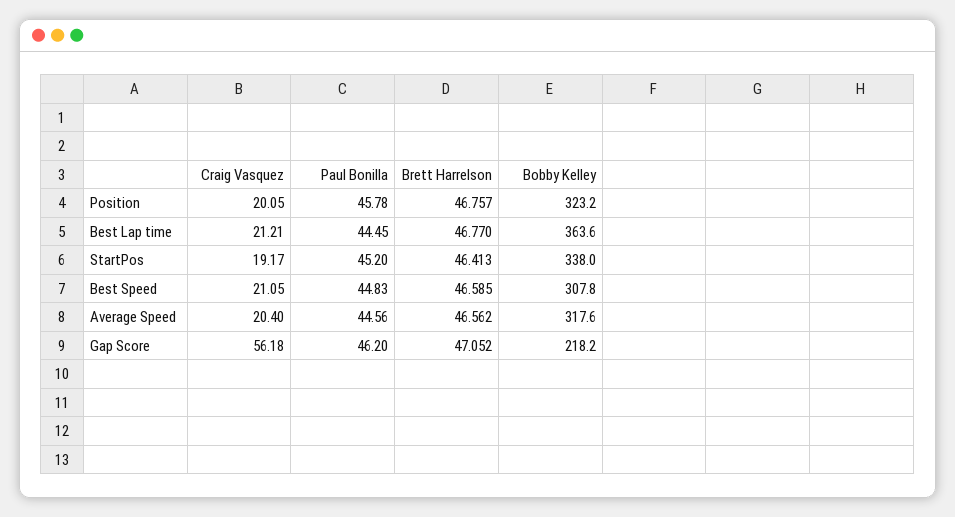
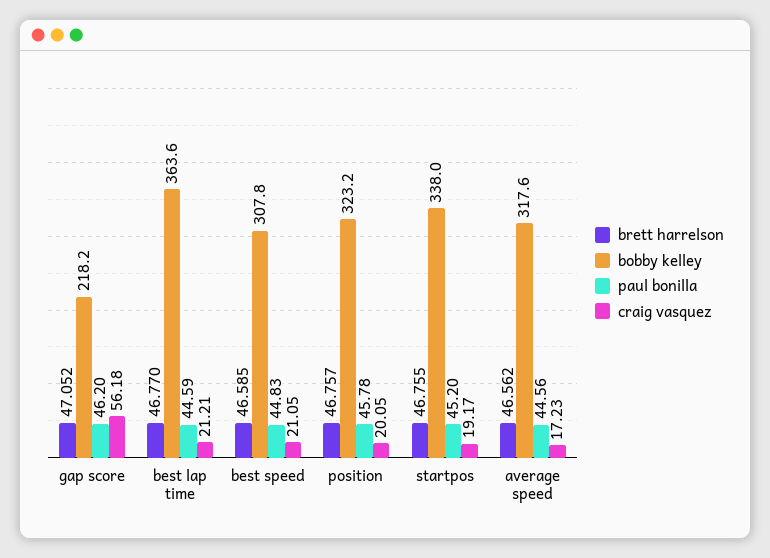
  {
    "Craig Vasquez": {
      "Position": 20.05,
      "Best Lap time": 21.21,
      "StartPos": 19.17,
      "Best Speed": 21.05,
-     "Average Speed": 20.4,
+     "Average Speed": 17.23,
      "Gap Score": 56.18
    },
    "Paul Bonilla": {
      "Position": 45.78,
-     "Best Lap time": 44.45,
+     "Best Lap time": 44.59,
      "StartPos": 45.2,
      "Best Speed": 44.83,
      "Average Speed": 44.56,
      "Gap Score": 46.2
    },
    "Brett Harrelson": {
      "Position": 46.757,
      "Best Lap time": 46.77,
-     "StartPos": 46.413,
+     "StartPos": 46.755,
      "Best Speed": 46.585,
      "Average Speed": 46.562,
      "Gap Score": 47.052
    },
    "Bobby Kelley": {
      "Position": 323.2,
      "Best Lap time": 363.6,
      "StartPos": 338,
      "Best Speed": 307.8,
      "Average Speed": 317.6,
      "Gap Score": 218.2
    }
  }

